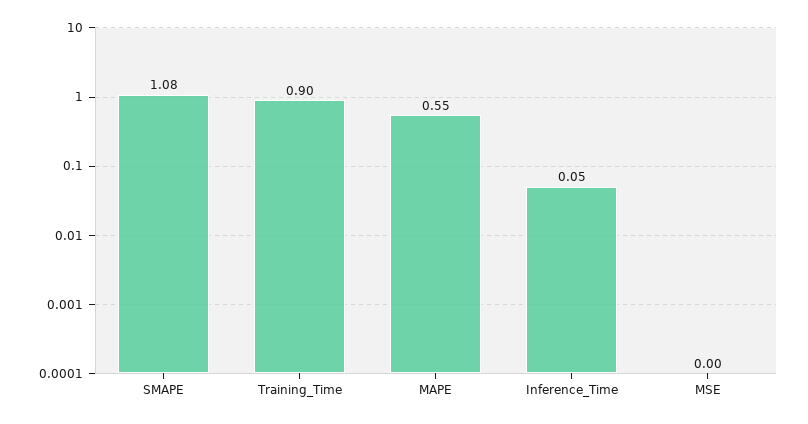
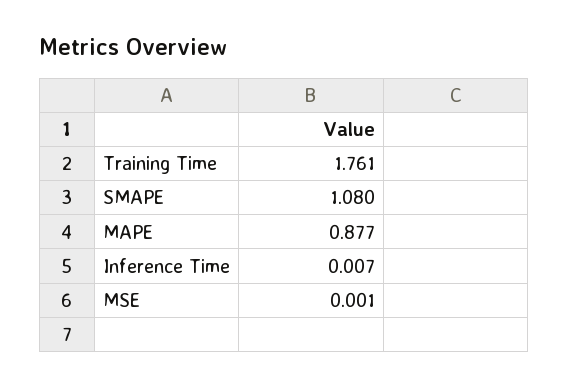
  {
    "SMAPE": 1.08,
-   "Training_Time": 0.9,
+   "Training_Time": 1.761,
-   "MAPE": 0.55,
+   "MAPE": 0.877,
-   "Inference_Time": 0.05,
+   "Inference_Time": 0.007,
    "MSE": 0.001
  }

